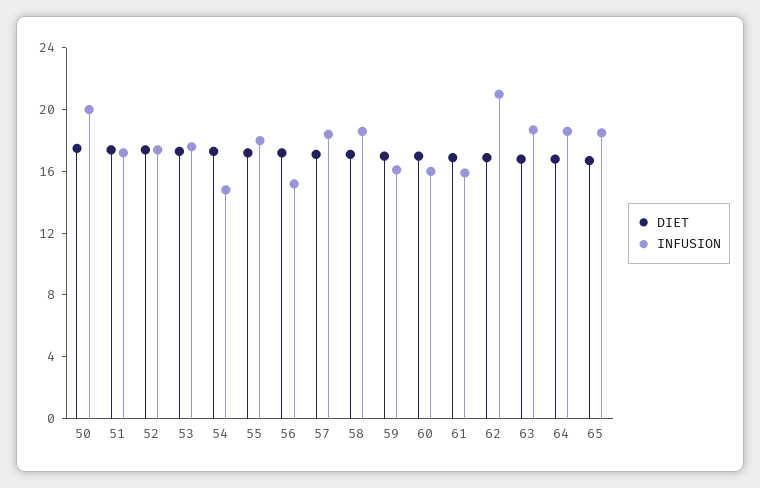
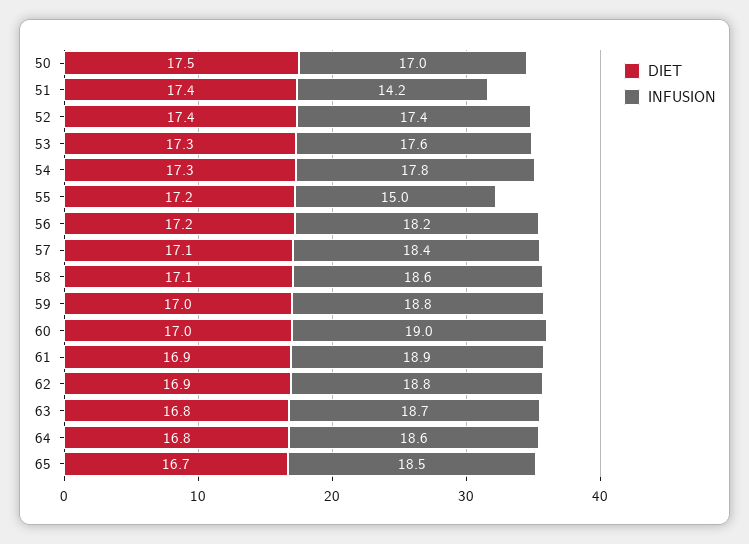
  {
    "DIET": {
      "50": 17.5,
      "51": 17.4,
      "52": 17.4,
      "53": 17.3,
      "54": 17.3,
      "55": 17.2,
      "56": 17.2,
      "57": 17.1,
      "58": 17.1,
      "59": 17,
      "60": 17,
      "61": 16.9,
      "62": 16.9,
      "63": 16.8,
      "64": 16.8,
      "65": 16.7
    },
    "INFUSION": {
-     "50": 20,
+     "50": 17,
-     "51": 17,
+     "51": 14.2,
      "52": 17.4,
      "53": 17.6,
-     "54": 15,
+     "54": 17.8,
-     "55": 18,
+     "55": 15,
-     "56": 15,
+     "56": 18.2,
      "57": 18.4,
      "58": 18.6,
-     "59": 16,
+     "59": 18.8,
-     "60": 16,
+     "60": 19,
-     "61": 16,
+     "61": 18.9,
-     "62": 21,
+     "62": 18.8,
      "63": 18.7,
      "64": 18.6,
      "65": 18.5
    }
  }

